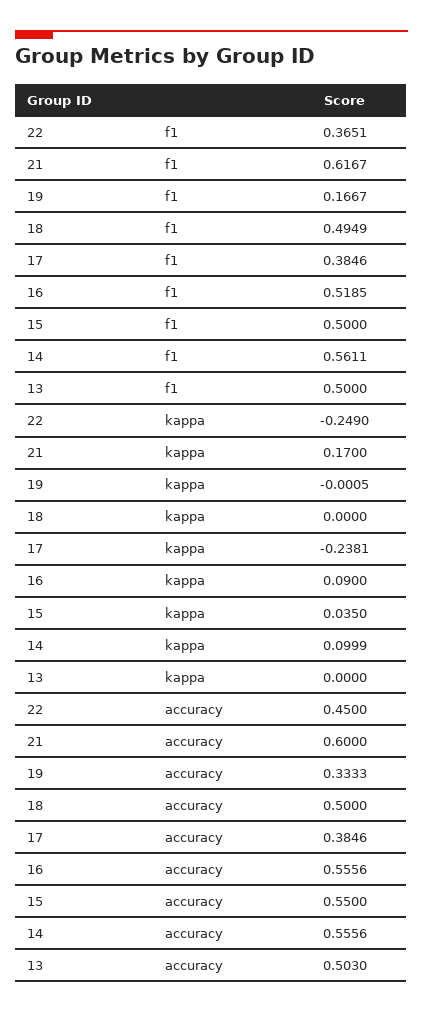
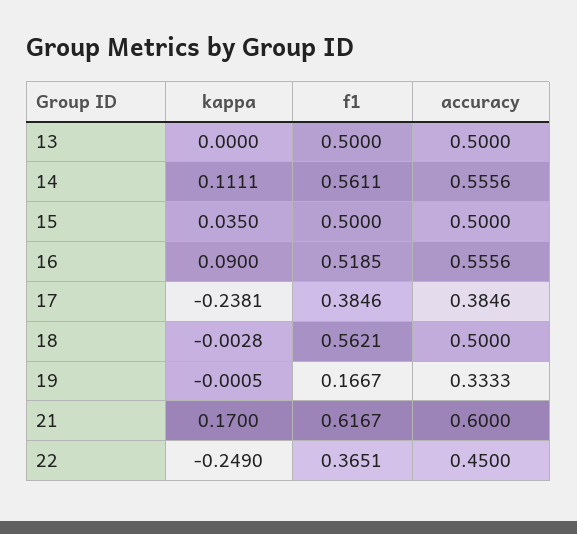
  {
    "22": {
      "f1": 0.3651,
      "kappa": -0.249,
      "accuracy": 0.45
    },
    "21": {
      "f1": 0.6167,
      "kappa": 0.17,
      "accuracy": 0.6
    },
    "19": {
      "f1": 0.1667,
      "kappa": -0.0005,
      "accuracy": 0.3333
    },
    "18": {
-     "f1": 0.4949,
+     "f1": 0.5621,
-     "kappa": 0,
+     "kappa": -0.0028,
      "accuracy": 0.5
    },
    "17": {
      "f1": 0.3846,
      "kappa": -0.2381,
      "accuracy": 0.3846
    },
    "16": {
      "f1": 0.5185,
      "kappa": 0.09,
      "accuracy": 0.5556
    },
    "15": {
      "f1": 0.5,
      "kappa": 0.035,
-     "accuracy": 0.55
+     "accuracy": 0.5
    },
    "14": {
      "f1": 0.5611,
-     "kappa": 0.0999,
+     "kappa": 0.1111,
      "accuracy": 0.5556
    },
    "13": {
      "f1": 0.5,
      "kappa": 0,
-     "accuracy": 0.503
+     "accuracy": 0.5
    }
  }

